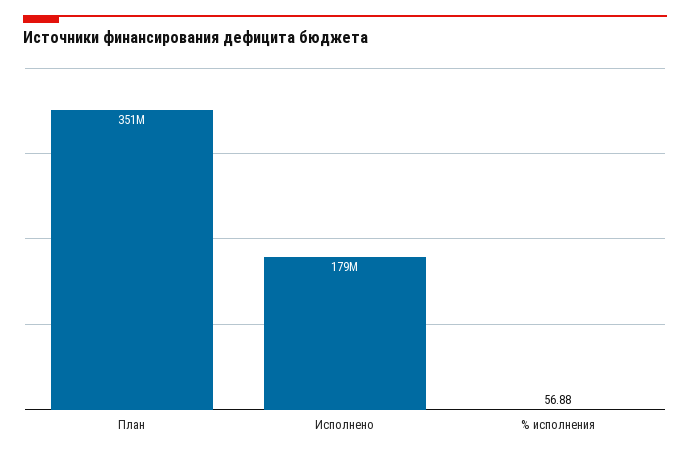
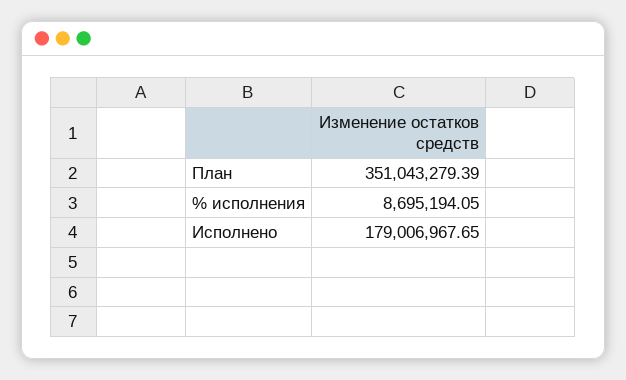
  {
    "План": 351043279.39,
    "Исполнено": 179006967.65,
-   "% исполнения": 56.88
+   "% исполнения": 8695194.05
  }

